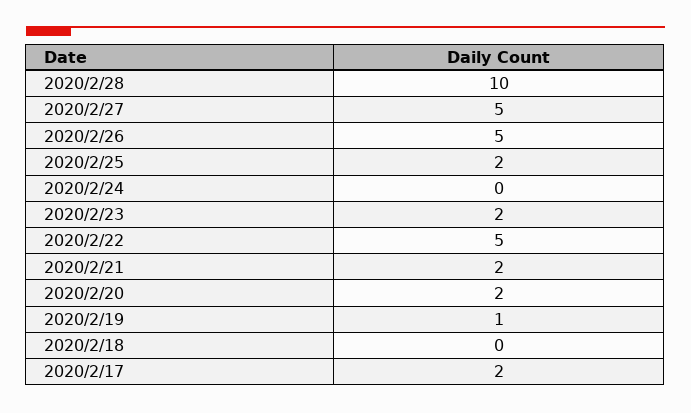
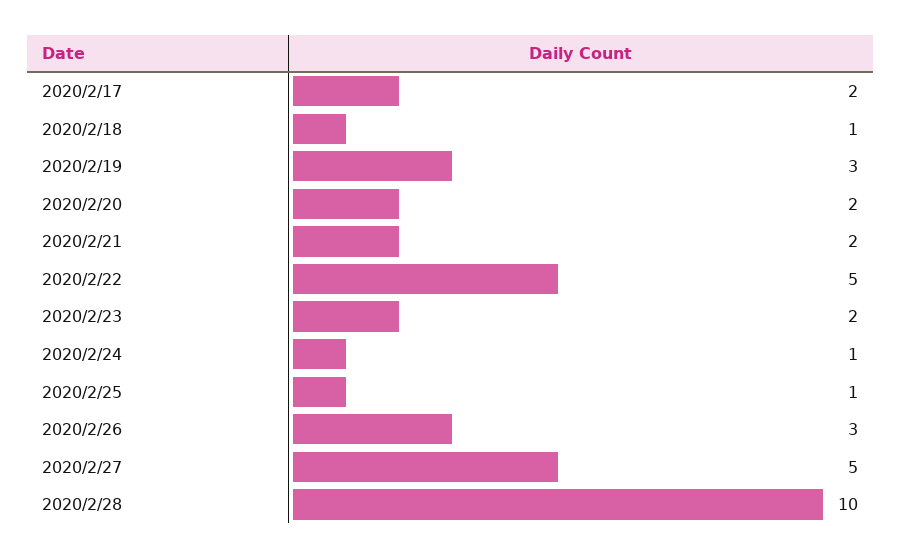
  {
    "2020/2/28": 10,
    "2020/2/27": 5,
-   "2020/2/26": 5,
+   "2020/2/26": 3,
-   "2020/2/25": 2,
+   "2020/2/25": 1,
-   "2020/2/24": 0,
+   "2020/2/24": 1,
    "2020/2/23": 2,
    "2020/2/22": 5,
    "2020/2/21": 2,
    "2020/2/20": 2,
-   "2020/2/19": 1,
+   "2020/2/19": 3,
-   "2020/2/18": 0,
+   "2020/2/18": 1,
    "2020/2/17": 2
  }

